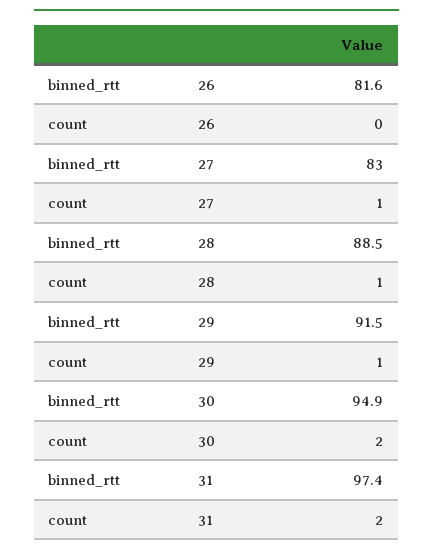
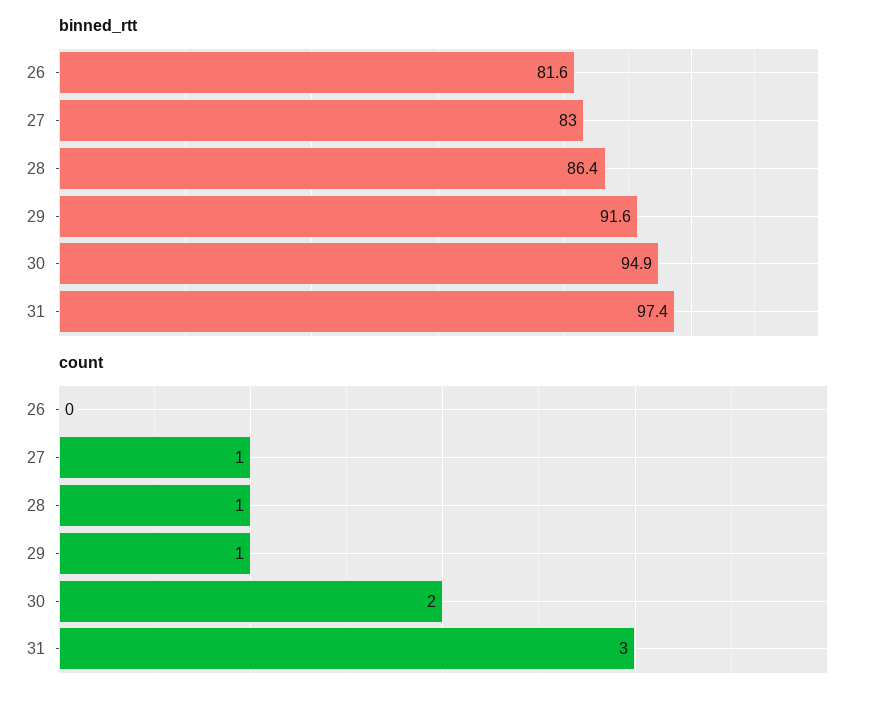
  {
    "binned_rtt": {
      "26": 81.6,
      "27": 83,
-     "28": 88.5,
+     "28": 86.4,
-     "29": 91.5,
+     "29": 91.6,
      "30": 94.9,
      "31": 97.4
    },
    "count": {
      "26": 0,
      "27": 1,
      "28": 1,
      "29": 1,
      "30": 2,
-     "31": 2
+     "31": 3
    }
  }

